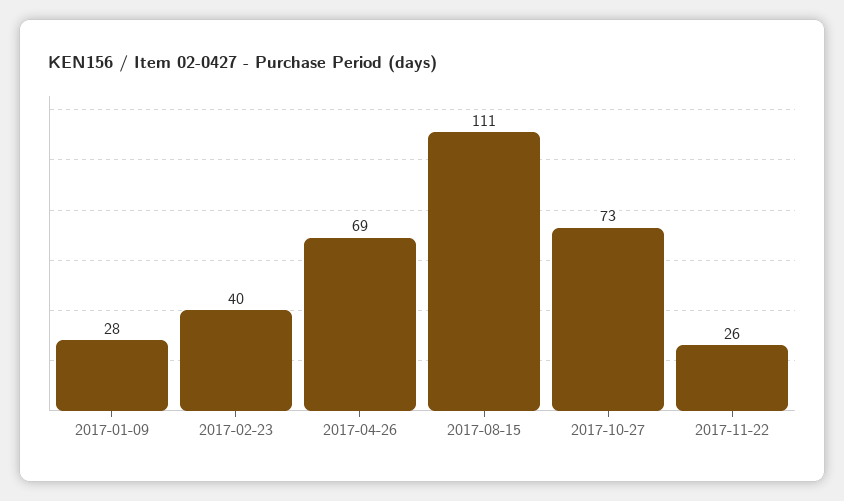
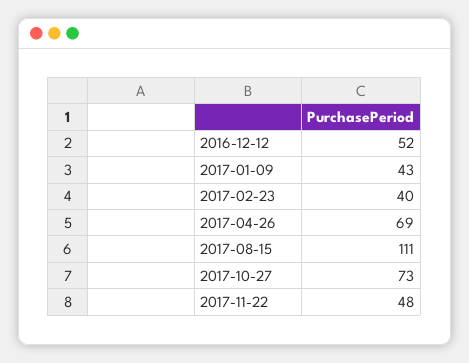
  {
-   "2017-01-09": 28,
+   "2017-01-09": 43,
    "2017-02-23": 40,
    "2017-04-26": 69,
    "2017-08-15": 111,
    "2017-10-27": 73,
-   "2017-11-22": 26
+   "2017-11-22": 48,
+   "2016-12-12": 52
  }

